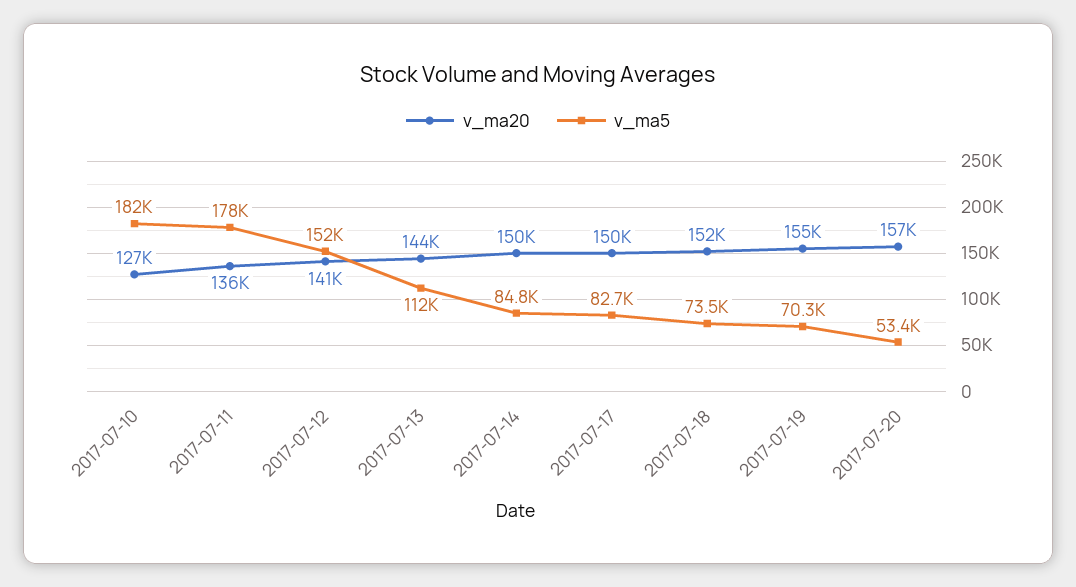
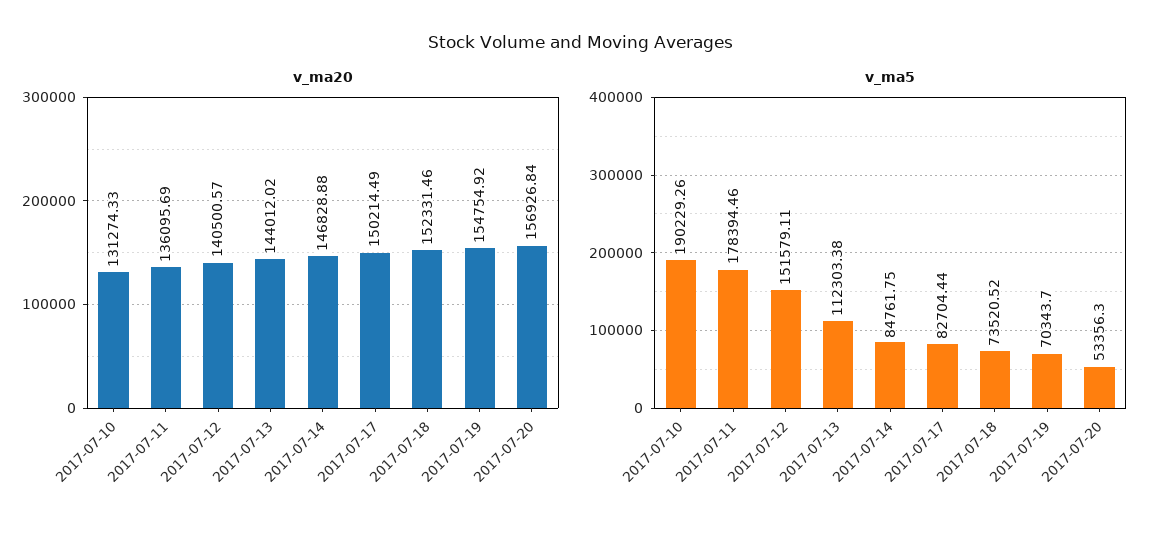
  {
    "v_ma20": {
-     "2017-07-10": 127000,
+     "2017-07-10": 131274.33,
      "2017-07-11": 136095.69,
      "2017-07-12": 140500.57,
      "2017-07-13": 144012.02,
-     "2017-07-14": 150000,
+     "2017-07-14": 146828.88,
      "2017-07-17": 150214.49,
      "2017-07-18": 152331.46,
      "2017-07-19": 154754.92,
      "2017-07-20": 156926.84
    },
    "v_ma5": {
-     "2017-07-10": 182000,
+     "2017-07-10": 190229.26,
      "2017-07-11": 178394.46,
      "2017-07-12": 151579.11,
      "2017-07-13": 112303.38,
      "2017-07-14": 84761.75,
      "2017-07-17": 82704.44,
      "2017-07-18": 73520.52,
      "2017-07-19": 70343.7,
      "2017-07-20": 53356.3
    }
  }

